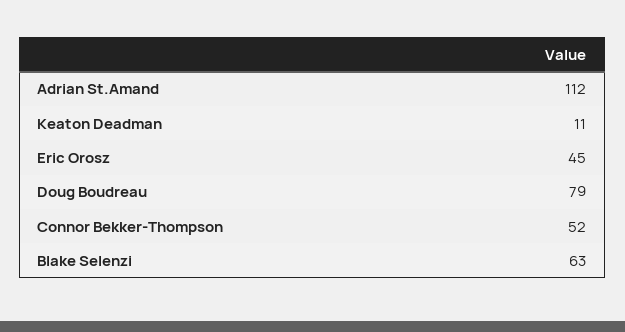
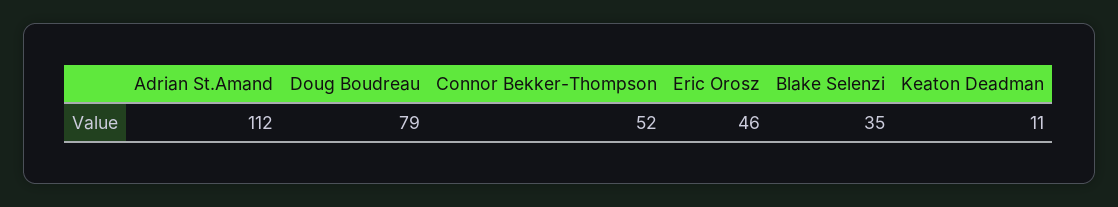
  {
    "Adrian St.Amand": 112,
    "Keaton Deadman": 11,
-   "Eric Orosz": 45,
+   "Eric Orosz": 46,
    "Doug Boudreau": 79,
    "Connor Bekker-Thompson": 52,
-   "Blake Selenzi": 63
+   "Blake Selenzi": 35
  }

